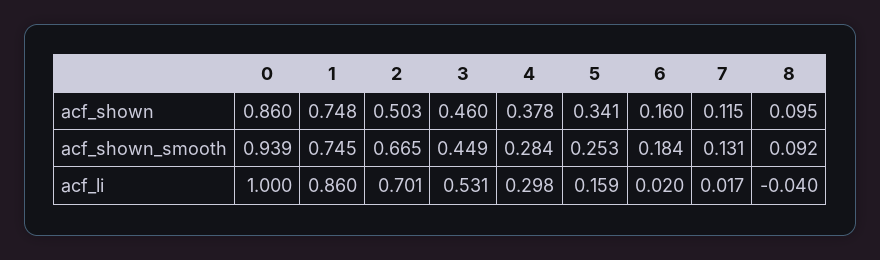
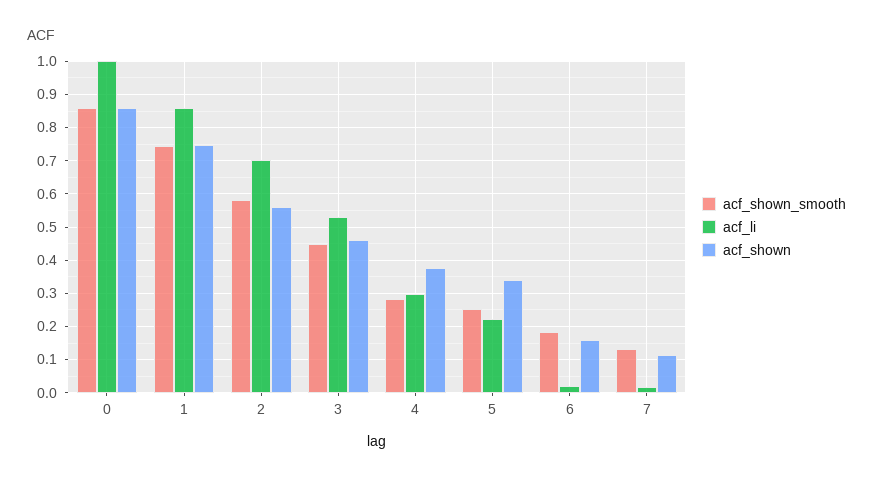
  {
    "acf_shown": {
      "0": 0.86,
      "1": 0.748,
-     "2": 0.503,
+     "2": 0.56,
      "3": 0.46,
      "4": 0.378,
      "5": 0.341,
      "6": 0.16,
-     "7": 0.115,
+     "7": 0.115
-     "8": 0.095
    },
    "acf_shown_smooth": {
-     "0": 0.939,
+     "0": 0.86,
      "1": 0.745,
-     "2": 0.665,
+     "2": 0.58,
      "3": 0.449,
      "4": 0.284,
      "5": 0.253,
      "6": 0.184,
-     "7": 0.131,
+     "7": 0.131
-     "8": 0.092
    },
    "acf_li": {
      "0": 1,
      "1": 0.86,
      "2": 0.701,
      "3": 0.531,
      "4": 0.298,
-     "5": 0.159,
+     "5": 0.22,
      "6": 0.02,
-     "7": 0.017,
+     "7": 0.017
-     "8": -0.04
    }
  }

